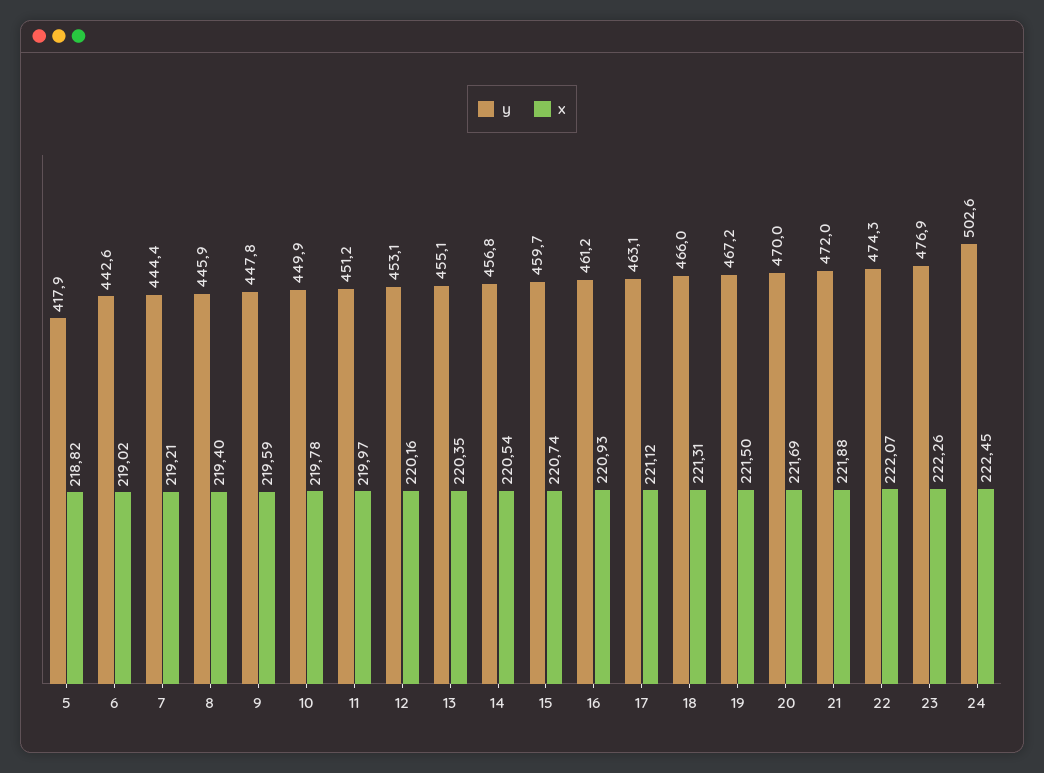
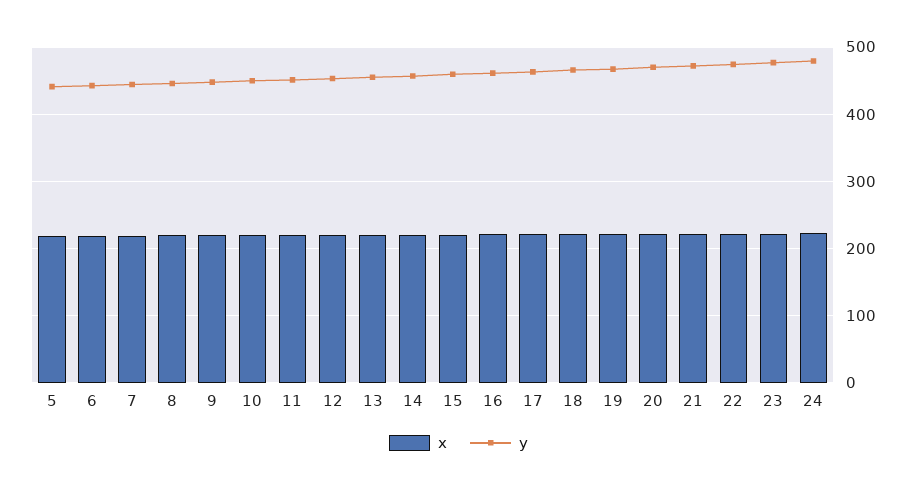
  {
    "y": {
-     "5": 417.9,
+     "5": 440,
      "6": 442.6,
      "7": 444.4,
      "8": 445.9,
      "9": 447.8,
      "10": 449.9,
      "11": 451.2,
      "12": 453.1,
      "13": 455.1,
      "14": 456.8,
      "15": 459.7,
      "16": 461.2,
      "17": 463.1,
      "18": 466,
      "19": 467.2,
      "20": 470,
      "21": 472,
      "22": 474.3,
      "23": 476.9,
-     "24": 502.6
+     "24": 480
    },
    "x": {
      "5": 218.82,
      "6": 219.02,
      "7": 219.21,
      "8": 219.4,
      "9": 219.59,
      "10": 219.78,
      "11": 219.97,
      "12": 220.16,
      "13": 220.35,
      "14": 220.54,
      "15": 220.74,
      "16": 220.93,
      "17": 221.12,
      "18": 221.31,
      "19": 221.5,
      "20": 221.69,
      "21": 221.88,
      "22": 222.07,
      "23": 222.26,
      "24": 222.45
    }
  }

